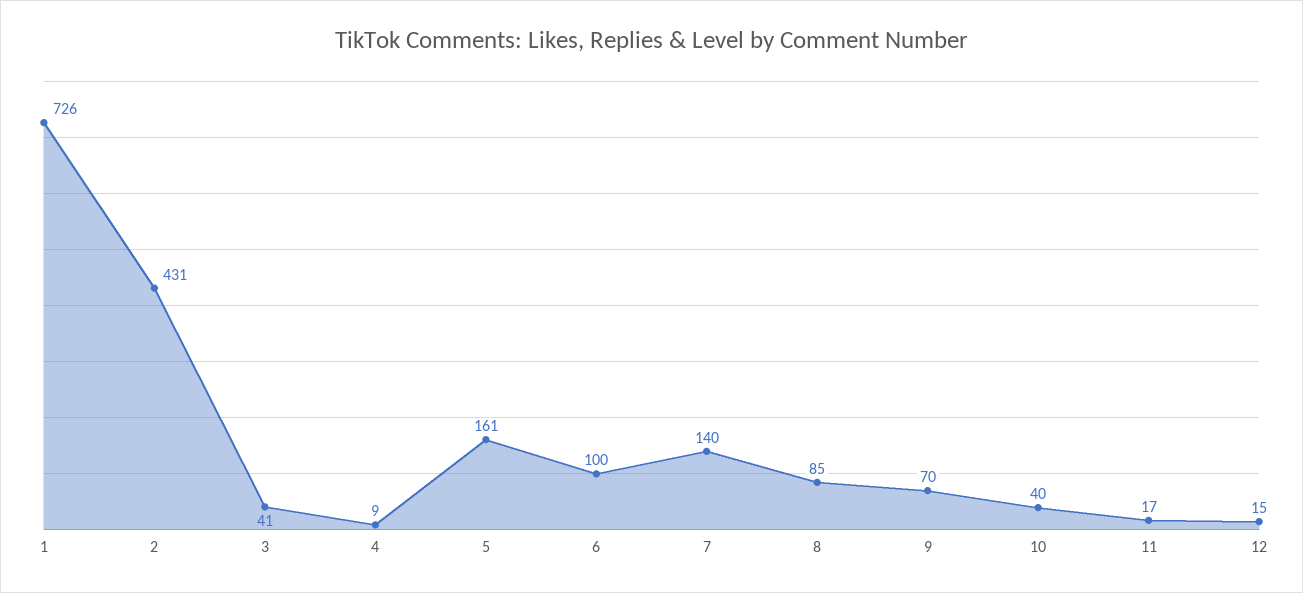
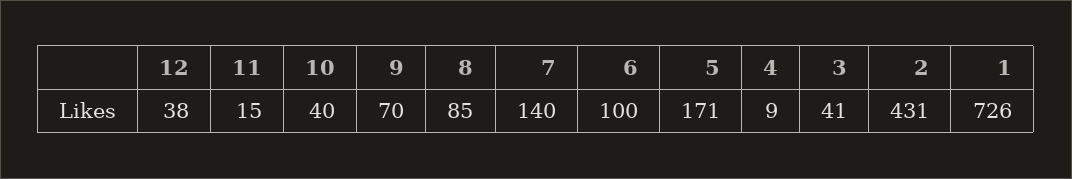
  {
    "1": 726,
    "2": 431,
    "3": 41,
    "4": 9,
-   "5": 161,
+   "5": 171,
    "6": 100,
    "7": 140,
    "8": 85,
    "9": 70,
    "10": 40,
-   "11": 17,
+   "11": 15,
-   "12": 15
+   "12": 38
  }

